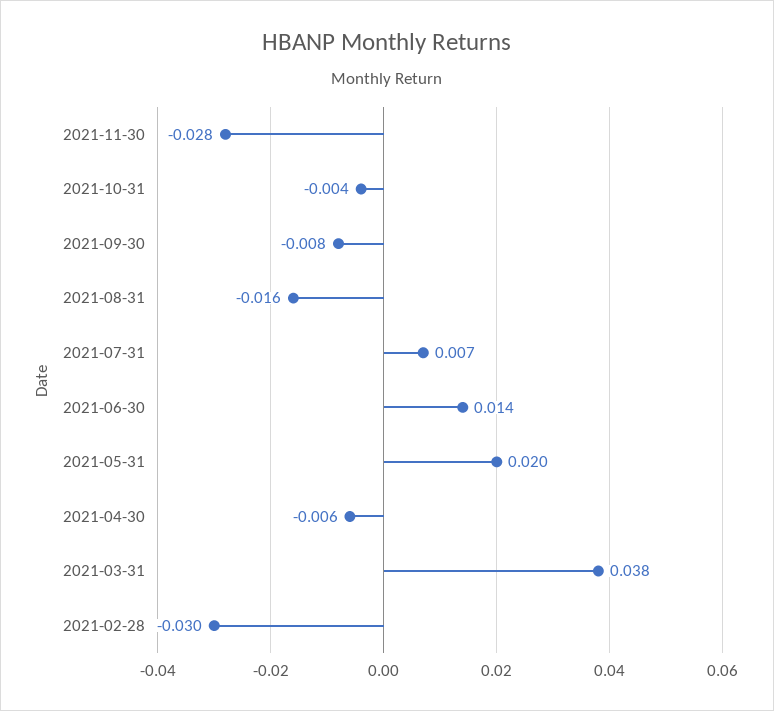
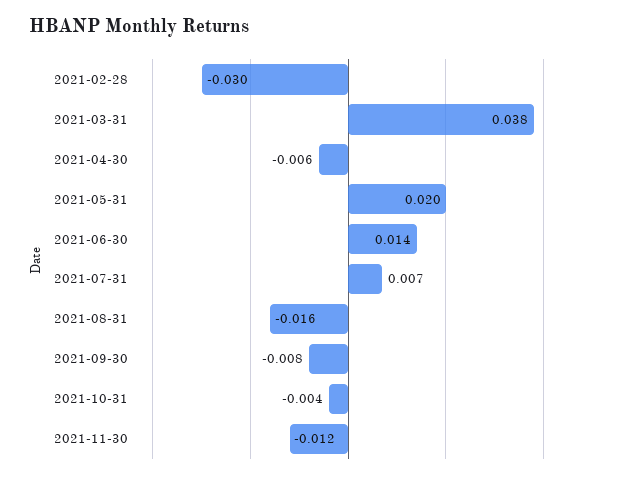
  {
-   "2021-11-30": -0.028,
+   "2021-11-30": -0.012,
    "2021-10-31": -0.004,
    "2021-09-30": -0.008,
    "2021-08-31": -0.016,
    "2021-07-31": 0.007,
    "2021-06-30": 0.014,
    "2021-05-31": 0.02,
    "2021-04-30": -0.006,
    "2021-03-31": 0.038,
    "2021-02-28": -0.03
  }

